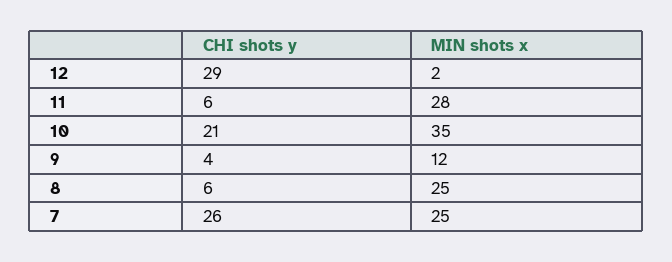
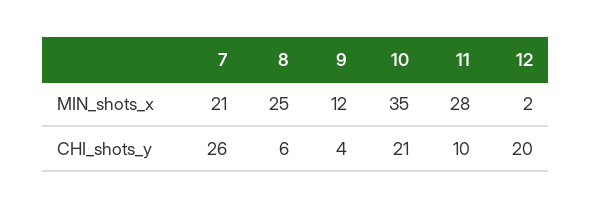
  {
    "CHI shots y": {
-     "12": 29,
+     "12": 20,
-     "11": 6,
+     "11": 10,
      "10": 21,
      "9": 4,
      "8": 6,
      "7": 26
    },
    "MIN shots x": {
      "12": 2,
      "11": 28,
      "10": 35,
      "9": 12,
      "8": 25,
-     "7": 25
+     "7": 21
    }
  }

